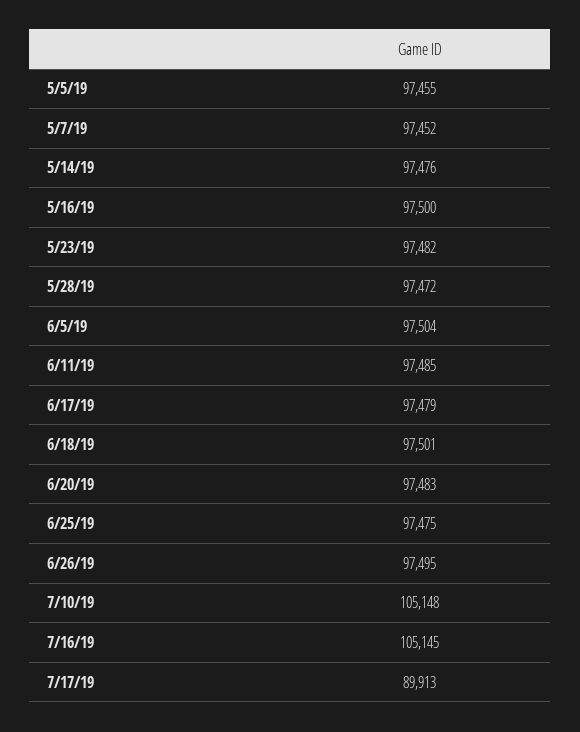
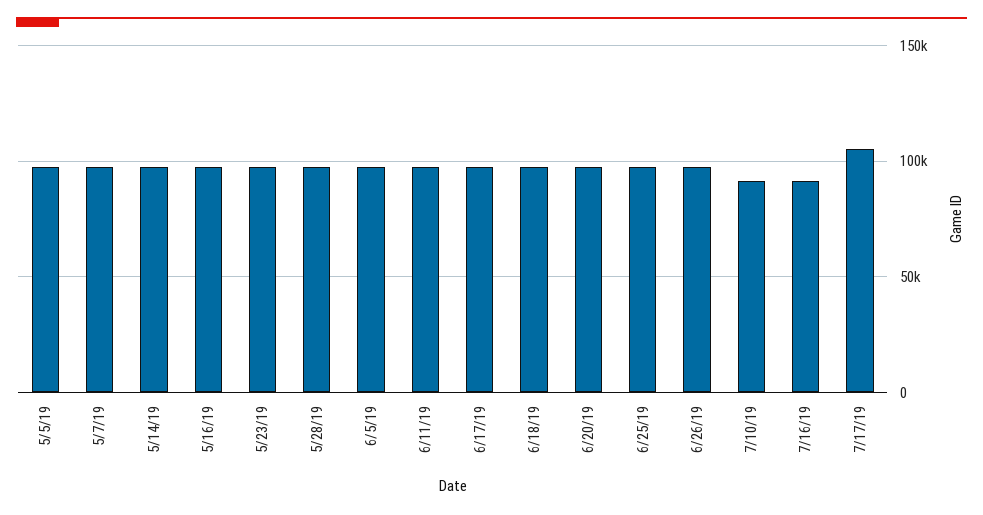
  {
    "5/5/19": 97455,
    "5/7/19": 97452,
    "5/14/19": 97476,
    "5/16/19": 97500,
    "5/23/19": 97482,
    "5/28/19": 97472,
    "6/5/19": 97504,
    "6/11/19": 97485,
    "6/17/19": 97479,
    "6/18/19": 97501,
    "6/20/19": 97483,
    "6/25/19": 97475,
    "6/26/19": 97495,
-   "7/10/19": 105148,
+   "7/10/19": 90000,
-   "7/16/19": 105145,
+   "7/16/19": 90000,
-   "7/17/19": 89913
+   "7/17/19": 105000
  }

